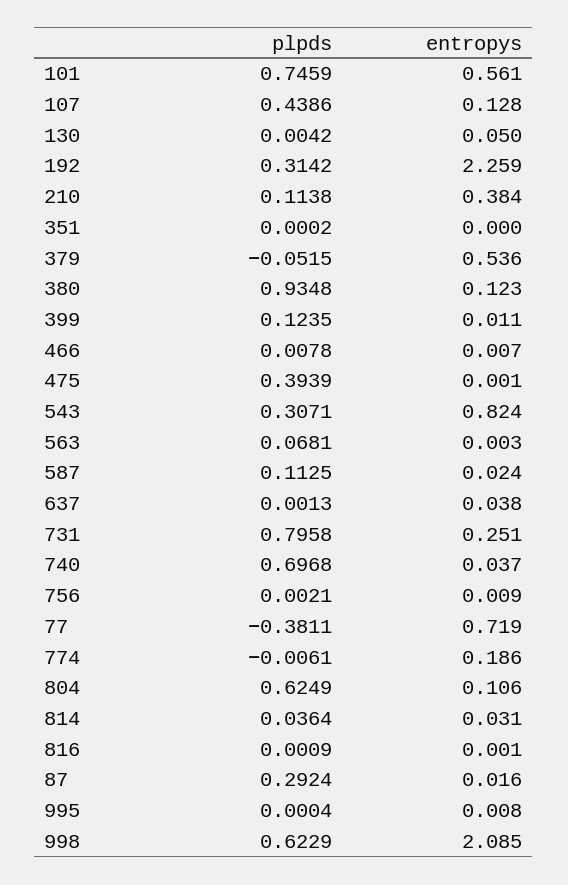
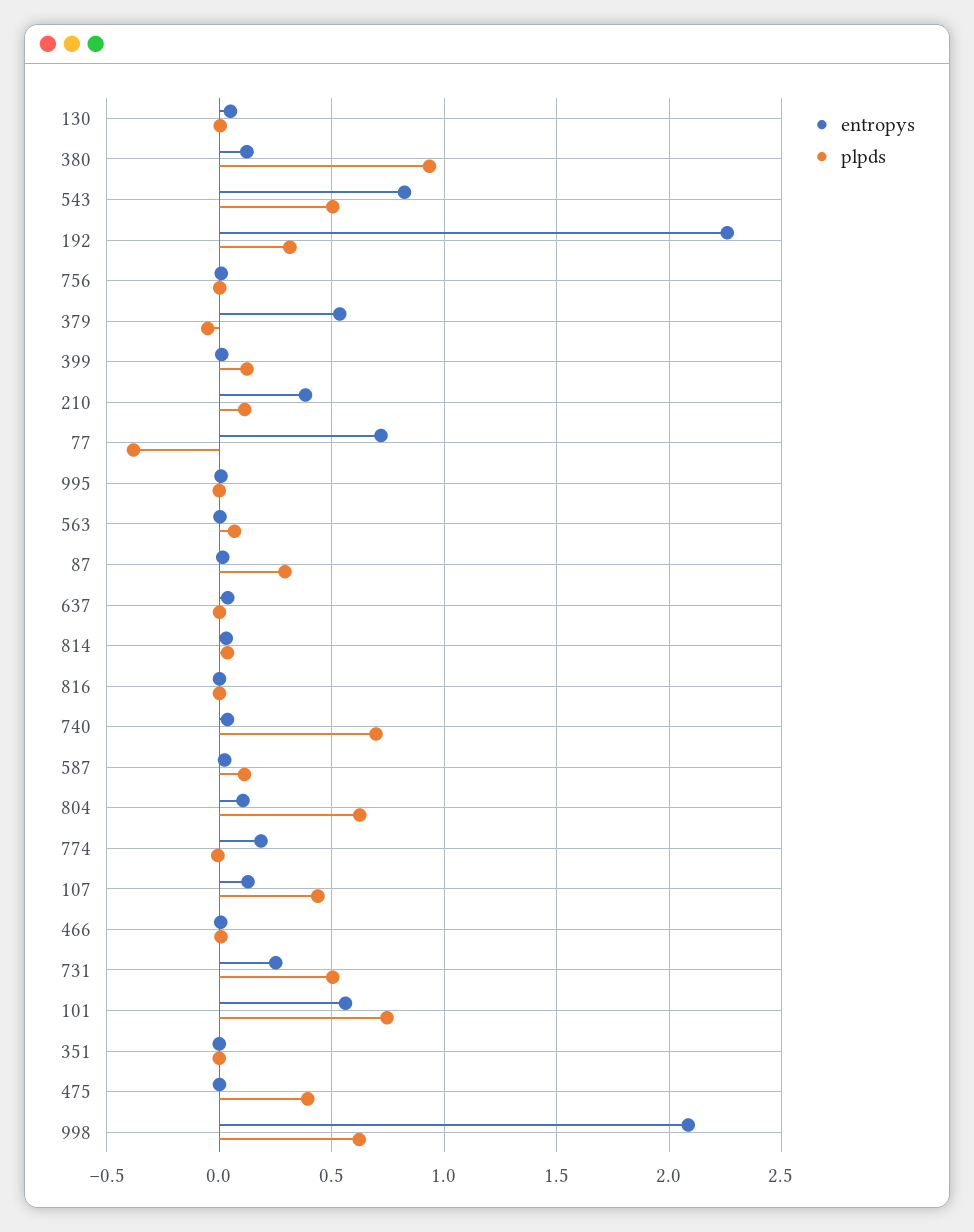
  {
    "plpds": {
      "101": 0.7459,
      "107": 0.4386,
      "130": 0.0042,
      "192": 0.3142,
      "210": 0.1138,
      "351": 0.0002,
      "379": -0.0515,
      "380": 0.9348,
      "399": 0.1235,
      "466": 0.0078,
      "475": 0.3939,
-     "543": 0.3071,
+     "543": 0.5,
      "563": 0.0681,
      "587": 0.1125,
      "637": 0.0013,
-     "731": 0.7958,
+     "731": 0.5,
      "740": 0.6968,
      "756": 0.0021,
      "77": -0.3811,
      "774": -0.0061,
      "804": 0.6249,
      "814": 0.0364,
      "816": 0.0009,
      "87": 0.2924,
      "995": 0.0004,
      "998": 0.6229
    },
    "entropys": {
      "101": 0.561,
      "107": 0.128,
      "130": 0.05,
      "192": 2.259,
      "210": 0.384,
      "351": 0,
      "379": 0.536,
      "380": 0.123,
      "399": 0.011,
      "466": 0.007,
      "475": 0.001,
      "543": 0.824,
      "563": 0.003,
      "587": 0.024,
      "637": 0.038,
      "731": 0.251,
      "740": 0.037,
      "756": 0.009,
      "77": 0.719,
      "774": 0.186,
      "804": 0.106,
      "814": 0.031,
      "816": 0.001,
      "87": 0.016,
      "995": 0.008,
      "998": 2.085
    }
  }

